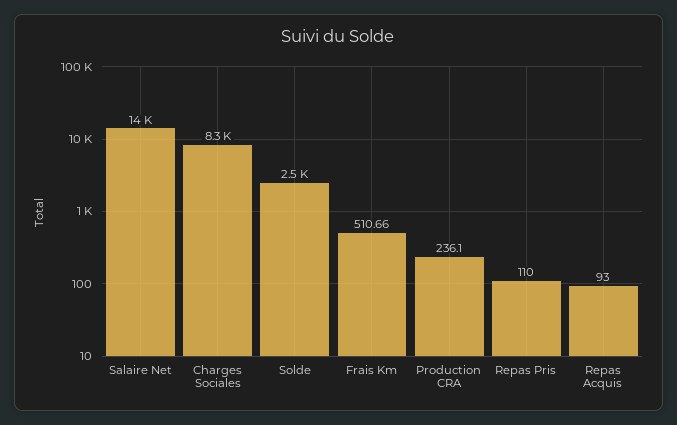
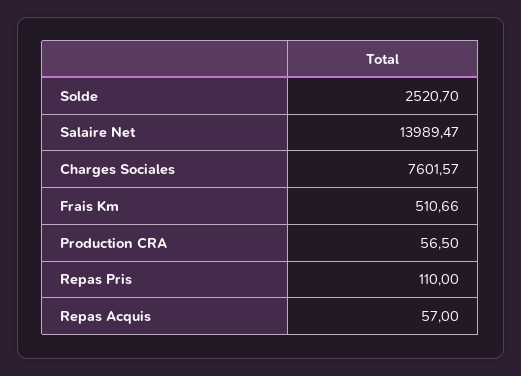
  {
    "Salaire Net": 13989.47,
-   "Charges Sociales": 8300,
+   "Charges Sociales": 7601.57,
    "Solde": 2520.7,
    "Frais Km": 510.66,
-   "Production CRA": 236.1,
+   "Production CRA": 56.5,
    "Repas Pris": 110,
-   "Repas Acquis": 93
+   "Repas Acquis": 57
  }

